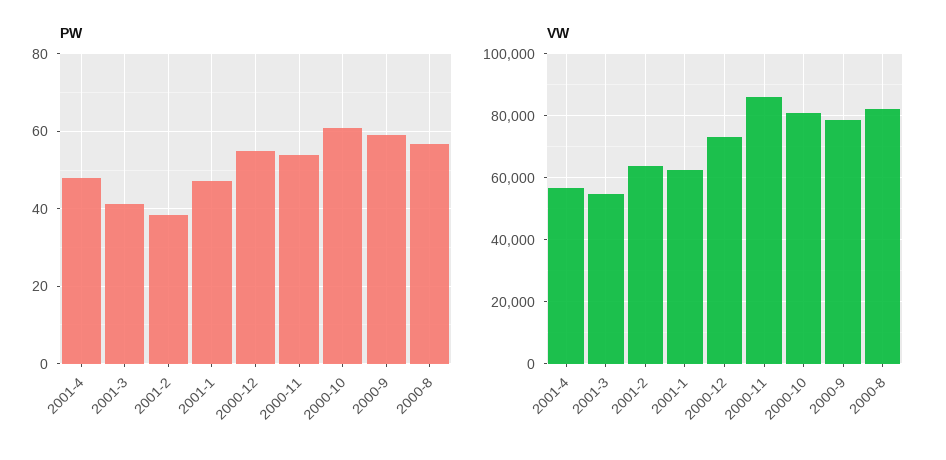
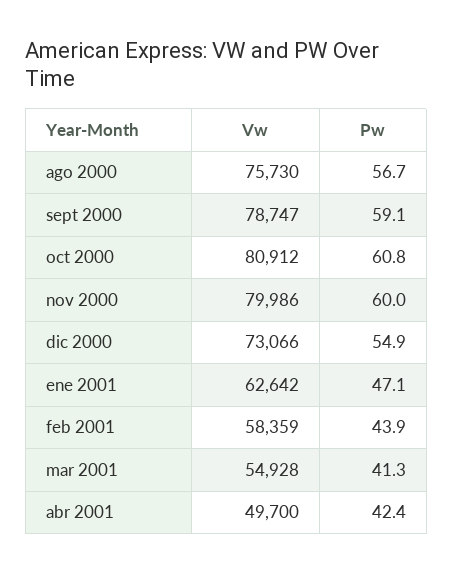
  {
    "PW": {
-     "2001-4": 48,
+     "2001-4": 42.4,
      "2001-3": 41.3,
-     "2001-2": 38,
+     "2001-2": 43.9,
      "2001-1": 47.1,
      "2000-12": 54.9,
-     "2000-11": 54,
+     "2000-11": 60,
      "2000-10": 60.8,
      "2000-9": 59.1,
      "2000-8": 56.7
    },
    "VW": {
-     "2001-4": 56000,
+     "2001-4": 49700,
      "2001-3": 54928,
-     "2001-2": 64000,
+     "2001-2": 58359,
      "2001-1": 62642,
      "2000-12": 73066,
-     "2000-11": 86000,
+     "2000-11": 79986,
      "2000-10": 80912,
      "2000-9": 78747,
-     "2000-8": 82000
+     "2000-8": 75730
    }
  }

